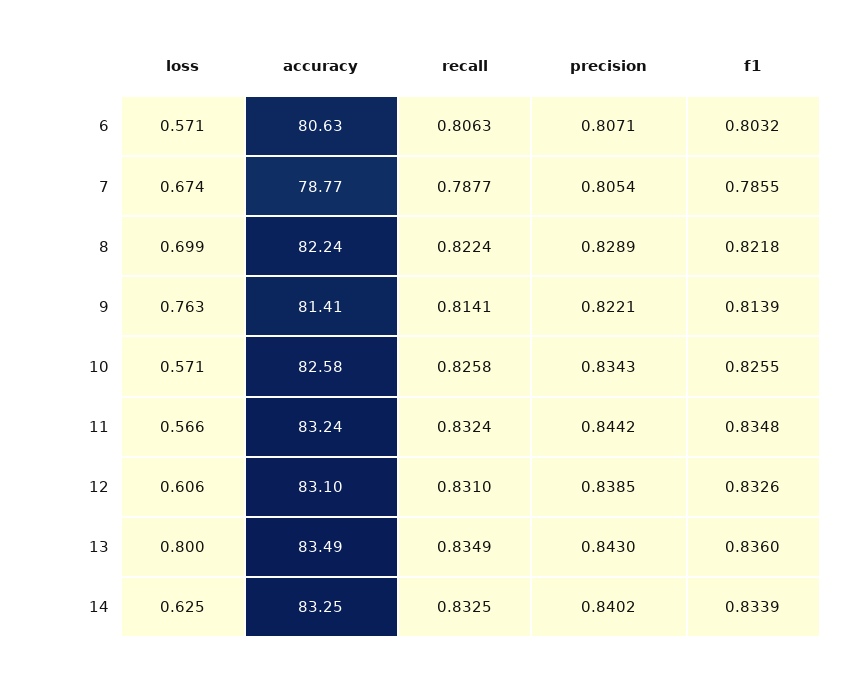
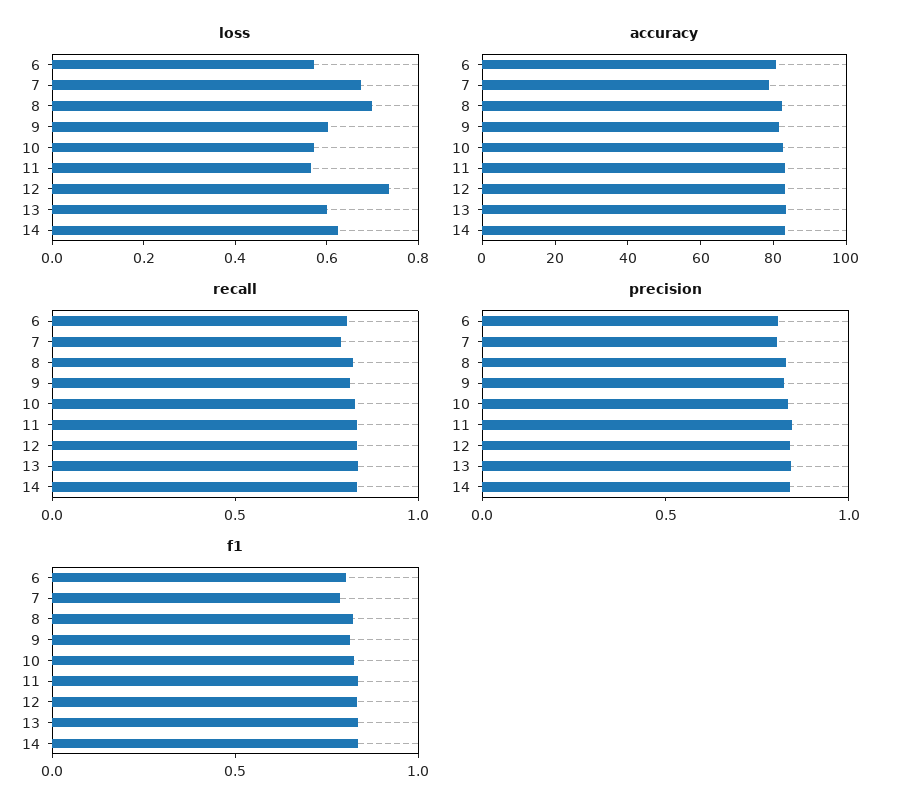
  {
    "loss": {
      "6": 0.571,
      "7": 0.674,
      "8": 0.699,
-     "9": 0.763,
+     "9": 0.6,
      "10": 0.571,
      "11": 0.566,
-     "12": 0.606,
+     "12": 0.75,
-     "13": 0.8,
+     "13": 0.6,
      "14": 0.625
    },
    "accuracy": {
      "6": 80.63,
      "7": 78.77,
      "8": 82.24,
      "9": 81.41,
      "10": 82.58,
      "11": 83.24,
      "12": 83.1,
      "13": 83.49,
      "14": 83.25
    },
    "recall": {
      "6": 0.8063,
      "7": 0.7877,
      "8": 0.8224,
      "9": 0.8141,
      "10": 0.8258,
      "11": 0.8324,
      "12": 0.831,
      "13": 0.8349,
      "14": 0.8325
    },
    "precision": {
      "6": 0.8071,
      "7": 0.8054,
      "8": 0.8289,
      "9": 0.8221,
      "10": 0.8343,
      "11": 0.8442,
      "12": 0.8385,
      "13": 0.843,
      "14": 0.8402
    },
    "f1": {
      "6": 0.8032,
      "7": 0.7855,
      "8": 0.8218,
      "9": 0.8139,
      "10": 0.8255,
      "11": 0.8348,
      "12": 0.8326,
      "13": 0.836,
      "14": 0.8339
    }
  }

